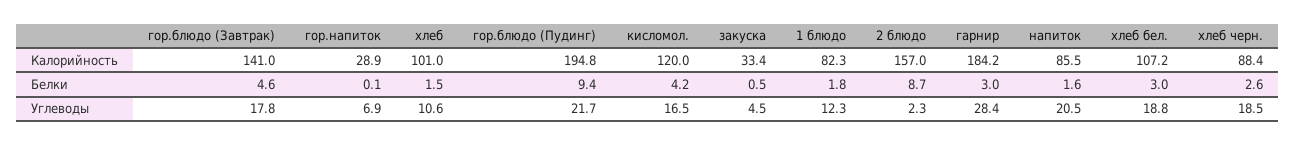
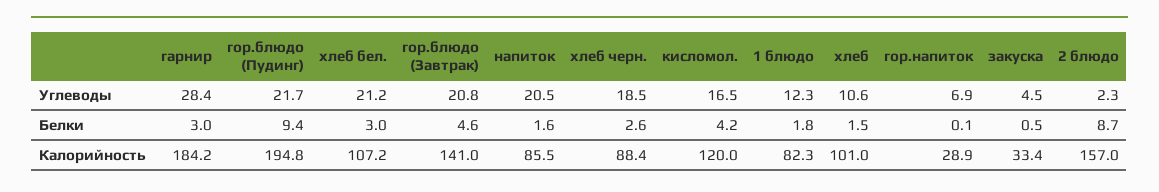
  {
    "гор.блюдо (Завтрак)": {
      "Калорийность": 141,
      "Белки": 4.6,
-     "Углеводы": 17.8
+     "Углеводы": 20.8
    },
    "гор.напиток": {
      "Калорийность": 28.9,
      "Белки": 0.1,
      "Углеводы": 6.9
    },
    "хлеб": {
      "Калорийность": 101,
      "Белки": 1.5,
      "Углеводы": 10.6
    },
    "гор.блюдо (Пудинг)": {
      "Калорийность": 194.8,
      "Белки": 9.4,
      "Углеводы": 21.7
    },
    "кисломол.": {
      "Калорийность": 120,
      "Белки": 4.2,
      "Углеводы": 16.5
    },
    "закуска": {
      "Калорийность": 33.4,
      "Белки": 0.5,
      "Углеводы": 4.5
    },
    "1 блюдо": {
      "Калорийность": 82.3,
      "Белки": 1.8,
      "Углеводы": 12.3
    },
    "2 блюдо": {
      "Калорийность": 157,
      "Белки": 8.7,
      "Углеводы": 2.3
    },
    "гарнир": {
      "Калорийность": 184.2,
      "Белки": 3,
      "Углеводы": 28.4
    },
    "напиток": {
      "Калорийность": 85.5,
      "Белки": 1.6,
      "Углеводы": 20.5
    },
    "хлеб бел.": {
      "Калорийность": 107.2,
      "Белки": 3,
-     "Углеводы": 18.8
+     "Углеводы": 21.2
    },
    "хлеб черн.": {
      "Калорийность": 88.4,
      "Белки": 2.6,
      "Углеводы": 18.5
    }
  }

